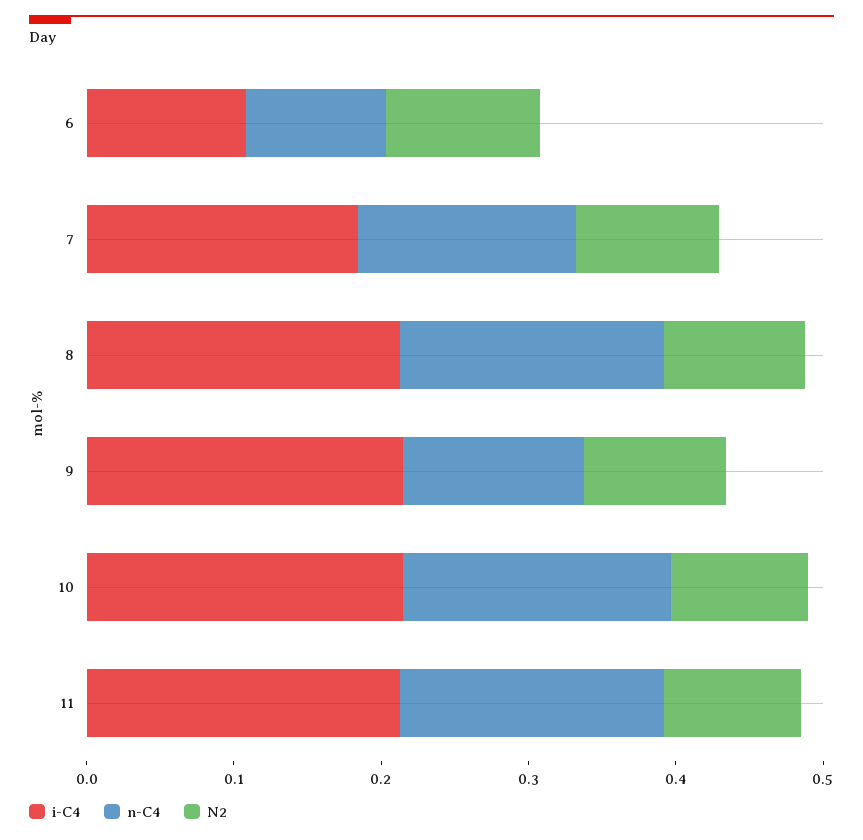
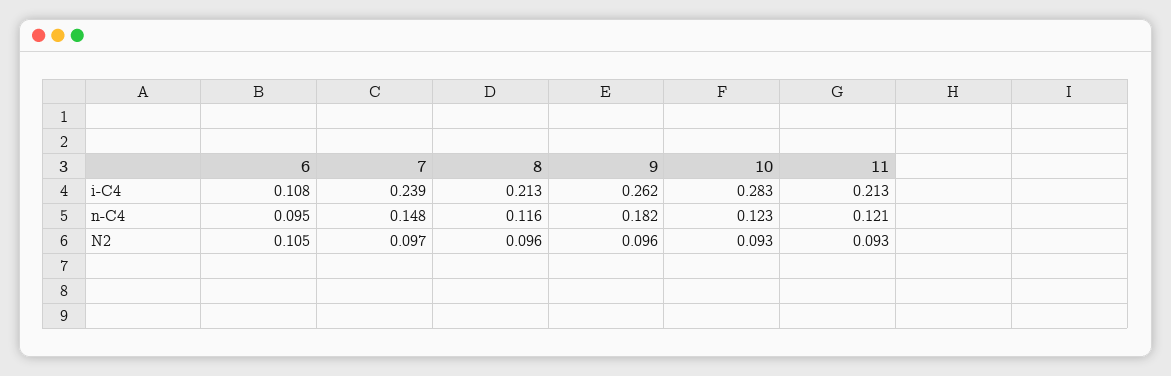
  {
    "i-C4": {
      "6": 0.108,
-     "7": 0.18,
+     "7": 0.239,
      "8": 0.213,
-     "9": 0.22,
+     "9": 0.262,
-     "10": 0.22,
+     "10": 0.283,
      "11": 0.213
    },
    "n-C4": {
      "6": 0.095,
      "7": 0.148,
-     "8": 0.18,
+     "8": 0.116,
-     "9": 0.12,
+     "9": 0.182,
-     "10": 0.18,
+     "10": 0.123,
-     "11": 0.18
+     "11": 0.121
    },
    "N2": {
      "6": 0.105,
      "7": 0.097,
      "8": 0.096,
      "9": 0.096,
      "10": 0.093,
      "11": 0.093
    }
  }

